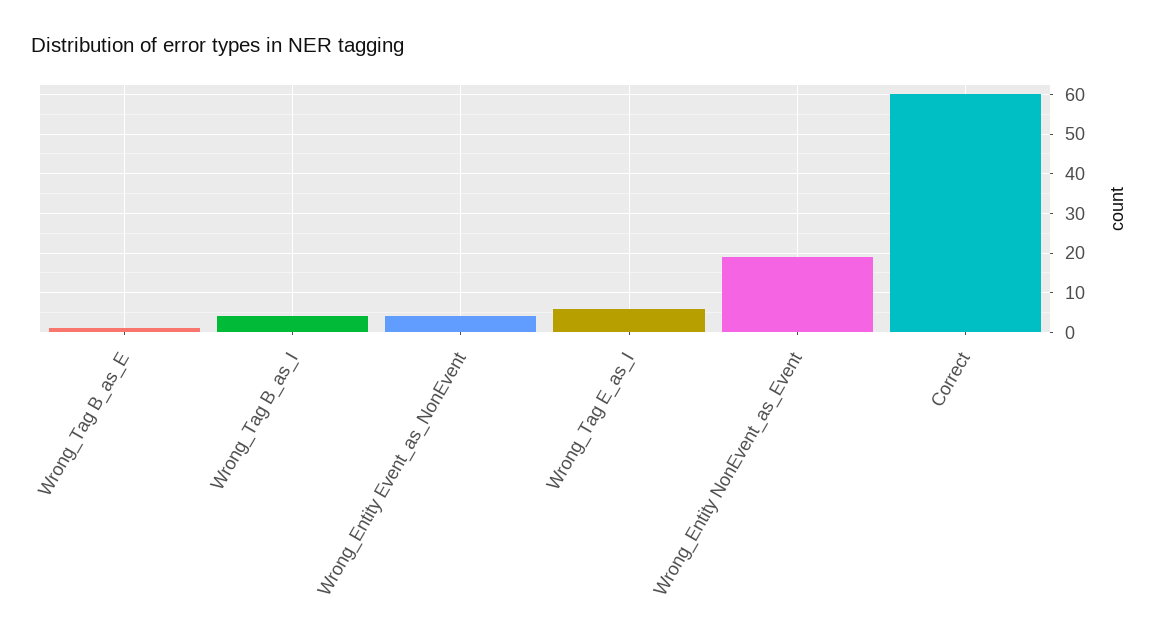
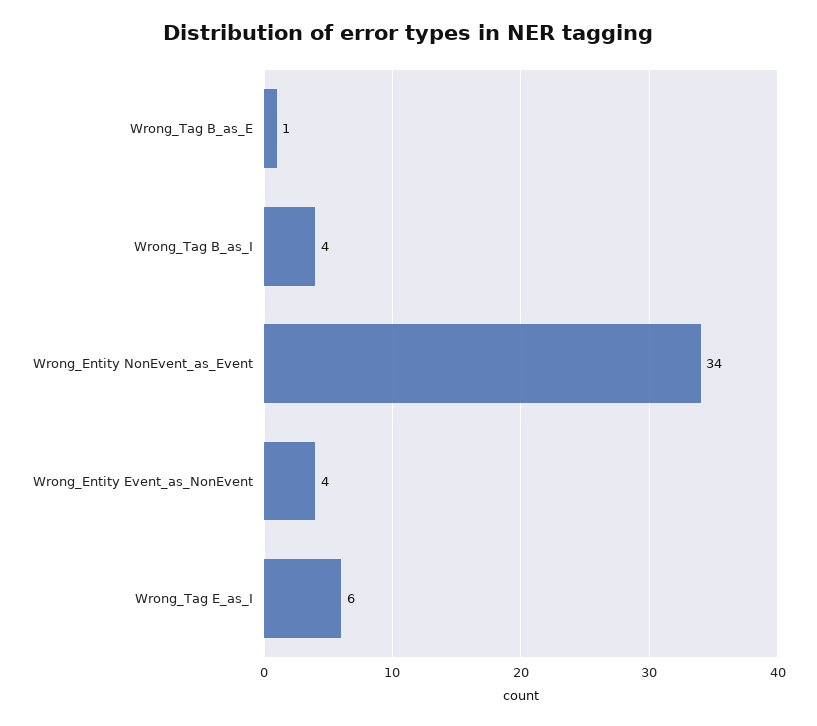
  {
    "Wrong_Tag B_as_E": 1,
    "Wrong_Tag B_as_I": 4,
    "Wrong_Entity Event_as_NonEvent": 4,
    "Wrong_Tag E_as_I": 6,
-   "Wrong_Entity NonEvent_as_Event": 20,
+   "Wrong_Entity NonEvent_as_Event": 34
-   "Correct": 60
  }

